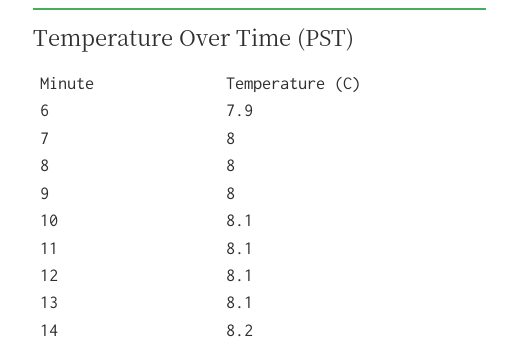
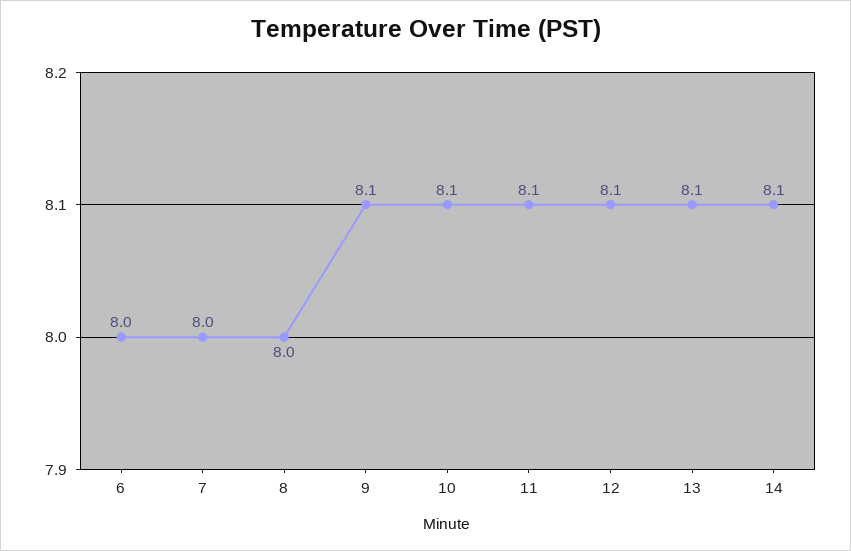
  {
-   "6": 7.9,
+   "6": 8,
    "7": 8,
    "8": 8,
-   "9": 8,
+   "9": 8.1,
    "10": 8.1,
    "11": 8.1,
    "12": 8.1,
    "13": 8.1,
-   "14": 8.2
+   "14": 8.1
  }

